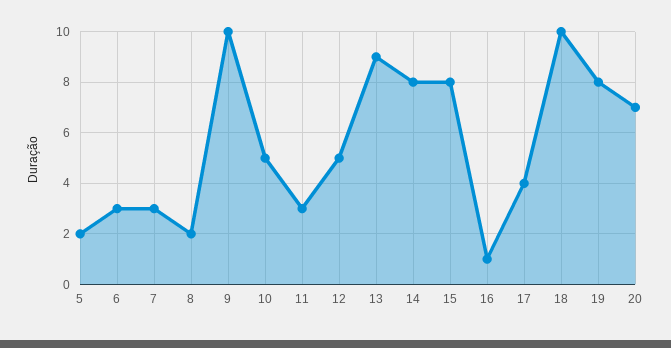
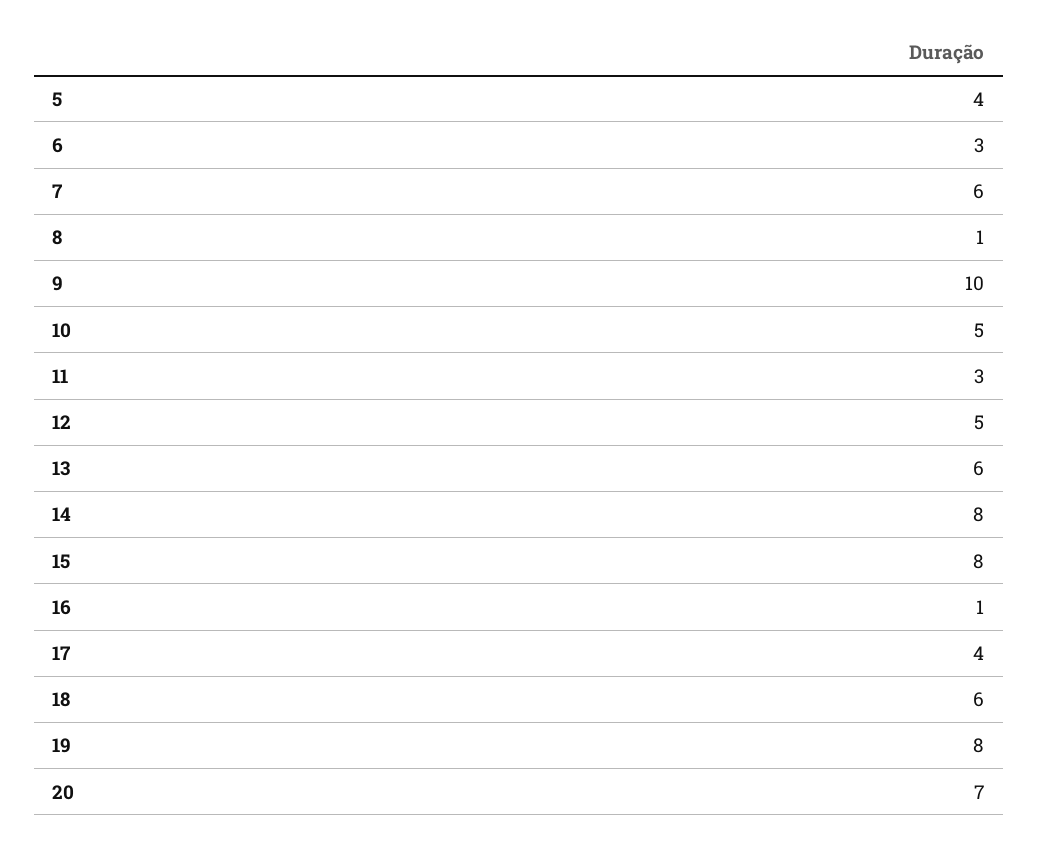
  {
-   "5": 2,
+   "5": 4,
    "6": 3,
-   "7": 3,
+   "7": 6,
-   "8": 2,
+   "8": 1,
    "9": 10,
    "10": 5,
    "11": 3,
    "12": 5,
-   "13": 9,
+   "13": 6,
    "14": 8,
    "15": 8,
    "16": 1,
    "17": 4,
-   "18": 10,
+   "18": 6,
    "19": 8,
    "20": 7
  }

